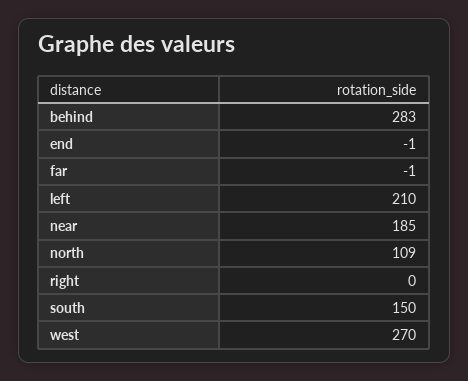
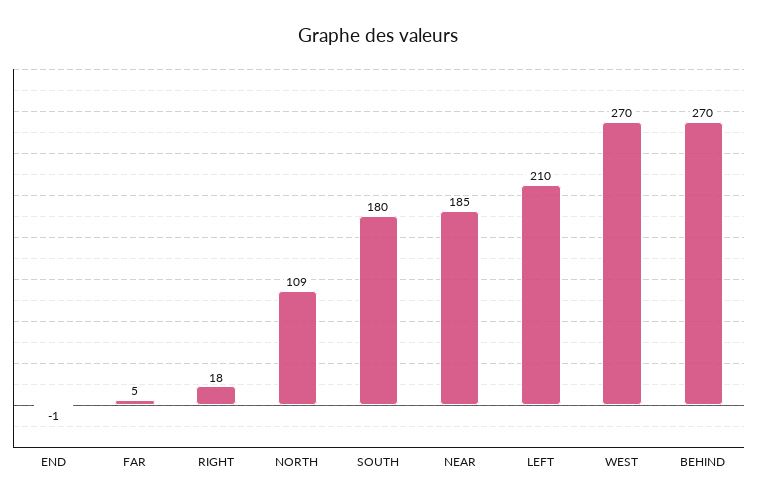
  {
-   "behind": 283,
+   "behind": 270,
    "end": -1,
-   "far": -1,
+   "far": 5,
    "left": 210,
    "near": 185,
    "north": 109,
-   "right": 0,
+   "right": 18,
-   "south": 150,
+   "south": 180,
    "west": 270
  }

